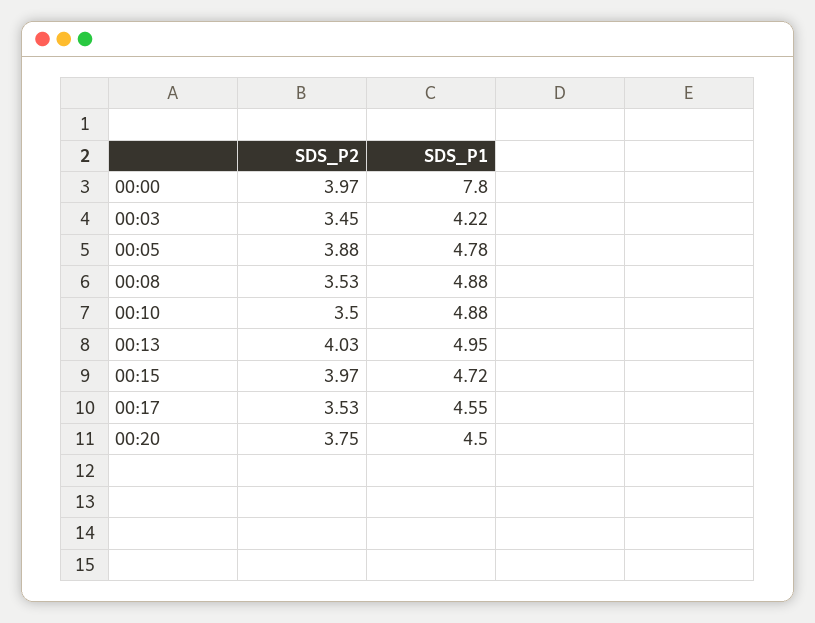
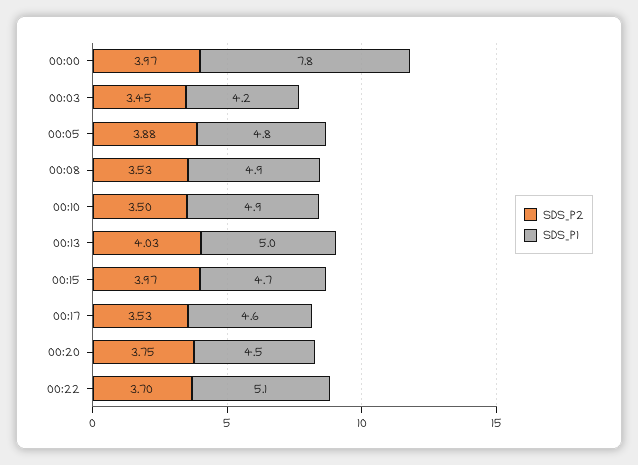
  {
    "SDS_P2": {
      "00:00": 3.97,
      "00:03": 3.45,
      "00:05": 3.88,
      "00:08": 3.53,
      "00:10": 3.5,
      "00:13": 4.03,
      "00:15": 3.97,
      "00:17": 3.53,
-     "00:20": 3.75
+     "00:20": 3.75,
+     "00:22": 3.7
    },
    "SDS_P1": {
      "00:00": 7.8,
      "00:03": 4.22,
      "00:05": 4.78,
      "00:08": 4.88,
      "00:10": 4.88,
      "00:13": 4.95,
      "00:15": 4.72,
      "00:17": 4.55,
-     "00:20": 4.5
+     "00:20": 4.5,
+     "00:22": 5.1
    }
  }

